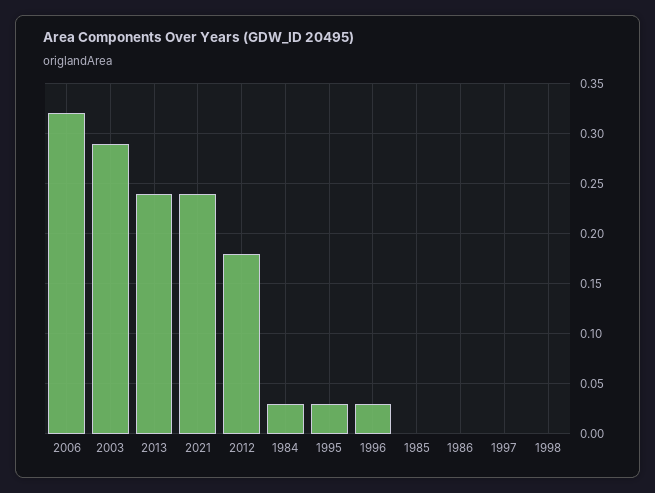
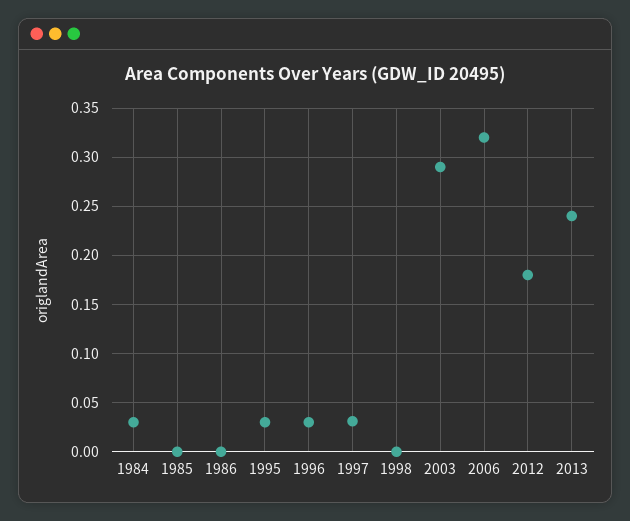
  {
    "2006": 0.32,
    "2003": 0.29,
    "2013": 0.24,
-   "2021": 0.24,
    "2012": 0.18,
    "1984": 0.03,
    "1995": 0.03,
    "1996": 0.03,
    "1985": 0,
    "1986": 0,
-   "1997": 0,
+   "1997": 0.03,
    "1998": 0
  }

